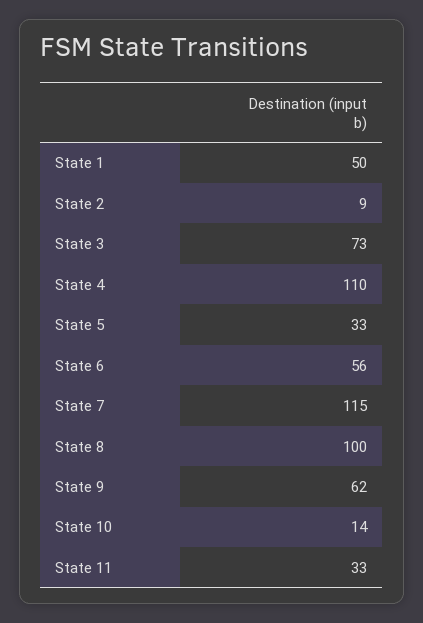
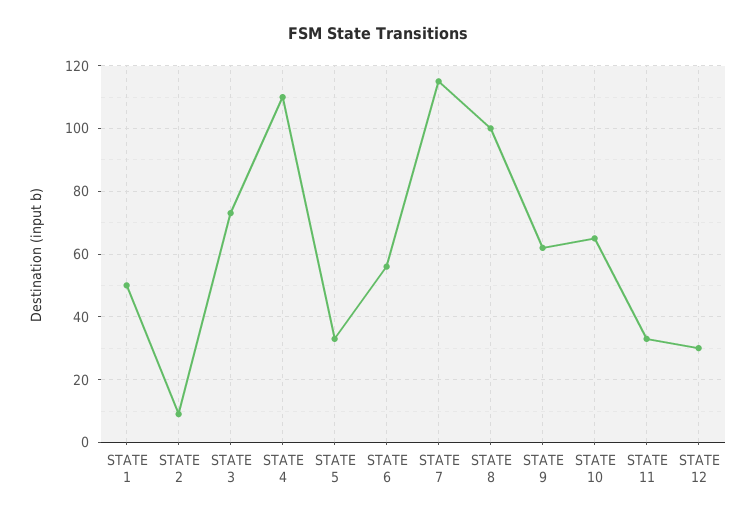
  {
    "State 1": 50,
    "State 2": 9,
    "State 3": 73,
    "State 4": 110,
    "State 5": 33,
    "State 6": 56,
    "State 7": 115,
    "State 8": 100,
    "State 9": 62,
-   "State 10": 14,
+   "State 10": 65,
-   "State 11": 33
+   "State 11": 33,
+   "STATE 12": 30
  }

